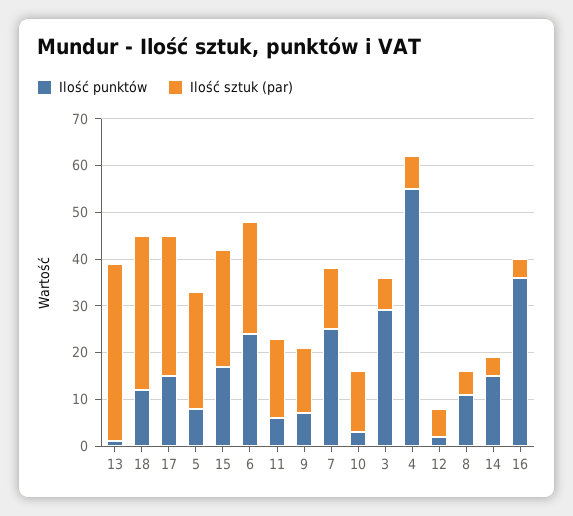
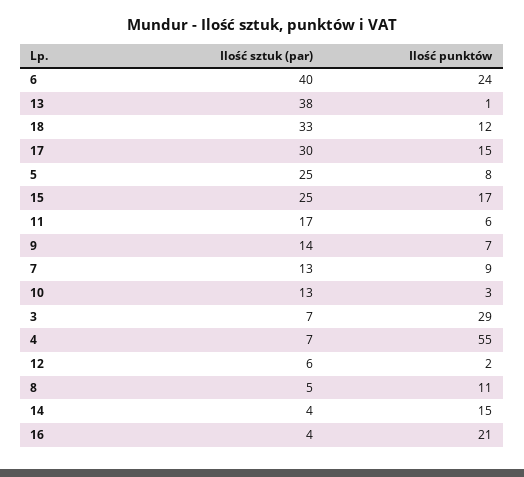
  {
    "Ilość punktów": {
      "13": 1,
      "18": 12,
      "17": 15,
      "5": 8,
      "15": 17,
      "6": 24,
      "11": 6,
      "9": 7,
-     "7": 25,
+     "7": 9,
      "10": 3,
      "3": 29,
      "4": 55,
      "12": 2,
      "8": 11,
      "14": 15,
-     "16": 35
+     "16": 21
    },
    "Ilość sztuk (par)": {
      "13": 38,
      "18": 33,
      "17": 30,
      "5": 25,
      "15": 25,
-     "6": 25,
+     "6": 40,
      "11": 17,
      "9": 14,
      "7": 13,
      "10": 13,
      "3": 7,
      "4": 7,
      "12": 6,
      "8": 5,
      "14": 4,
      "16": 4
    }
  }

